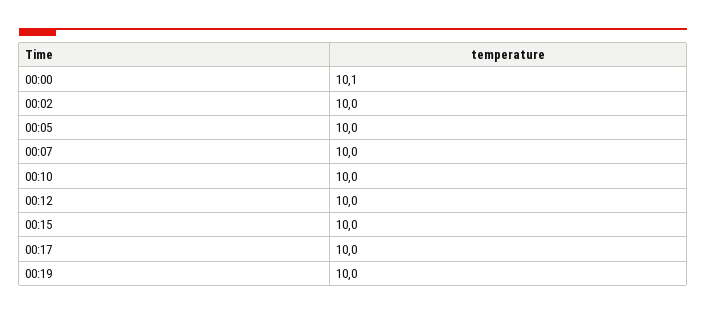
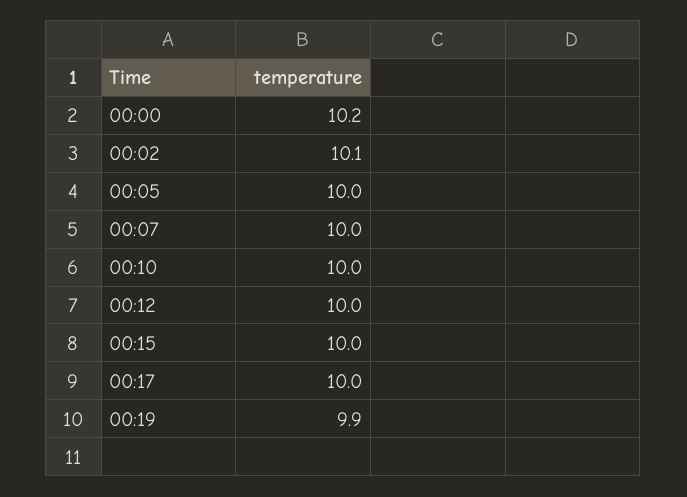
  {
-   "00:00": 10.1,
+   "00:00": 10.2,
-   "00:02": 10,
+   "00:02": 10.1,
    "00:05": 10,
    "00:07": 10,
    "00:10": 10,
    "00:12": 10,
    "00:15": 10,
    "00:17": 10,
-   "00:19": 10
+   "00:19": 9.9
  }

